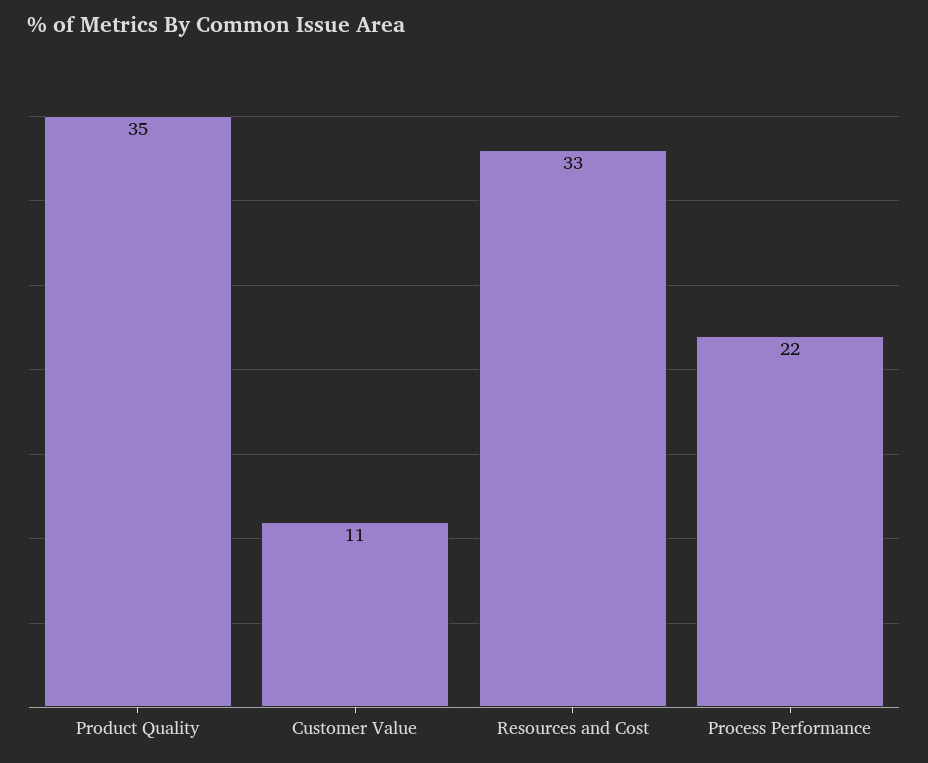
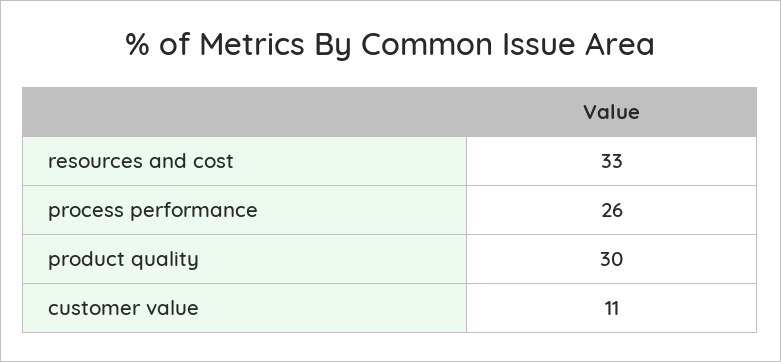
  {
-   "Product Quality": 35,
+   "Product Quality": 30,
    "Customer Value": 11,
    "Resources and Cost": 33,
-   "Process Performance": 22
+   "Process Performance": 26
  }

